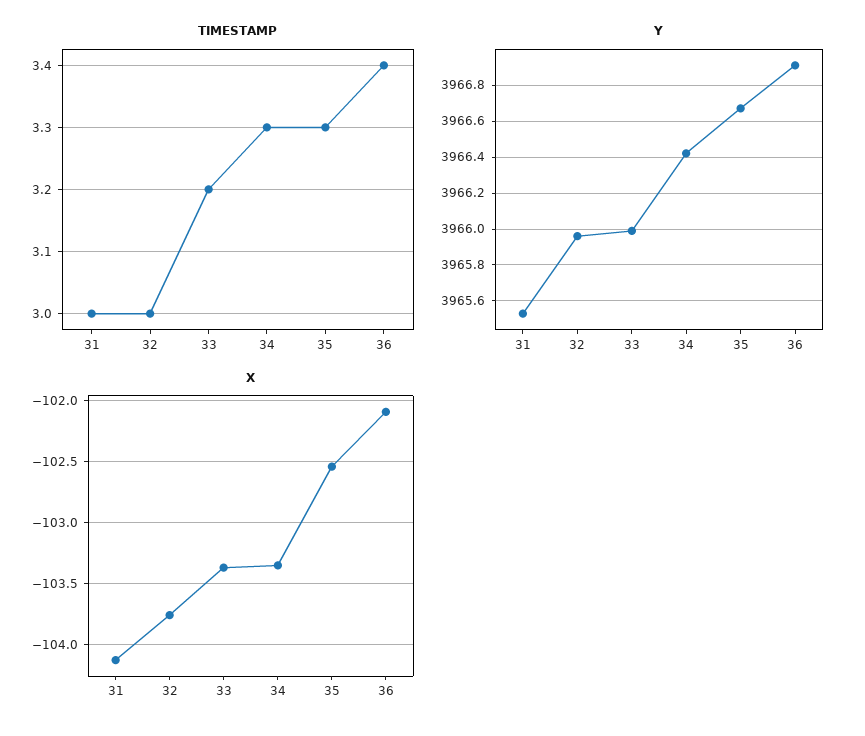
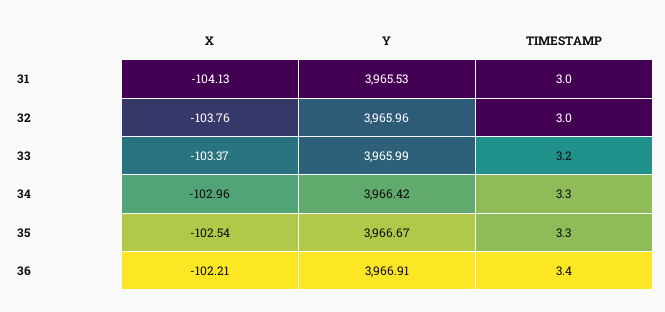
  {
    "TIMESTAMP": {
      "31": 3,
      "32": 3,
      "33": 3.2,
      "34": 3.3,
      "35": 3.3,
      "36": 3.4
    },
    "Y": {
      "31": 3965.53,
      "32": 3965.96,
      "33": 3965.99,
      "34": 3966.42,
      "35": 3966.67,
      "36": 3966.91
    },
    "X": {
      "31": -104.13,
      "32": -103.76,
      "33": -103.37,
-     "34": -103.35,
+     "34": -102.96,
      "35": -102.54,
-     "36": -102.1
+     "36": -102.21
    }
  }

